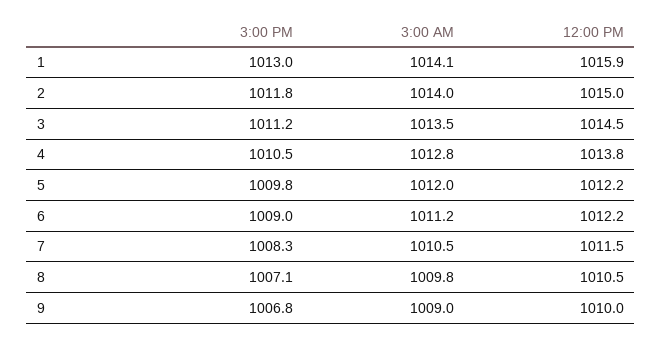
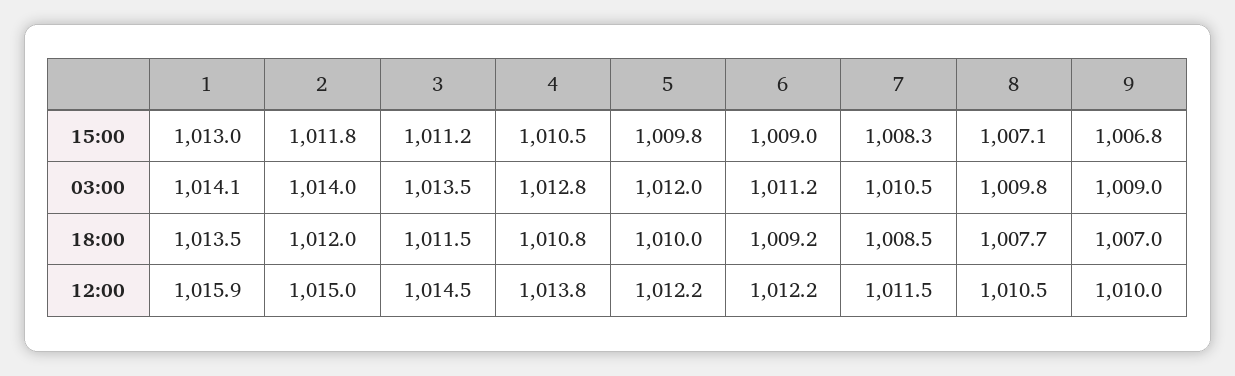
  {
    "3:00 PM": {
      "1": 1013,
      "2": 1011.8,
      "3": 1011.2,
      "4": 1010.5,
      "5": 1009.8,
      "6": 1009,
      "7": 1008.3,
      "8": 1007.1,
      "9": 1006.8
    },
    "3:00 AM": {
      "1": 1014.1,
      "2": 1014,
      "3": 1013.5,
      "4": 1012.8,
      "5": 1012,
      "6": 1011.2,
      "7": 1010.5,
      "8": 1009.8,
      "9": 1009
    },
    "12:00 PM": {
      "1": 1015.9,
      "2": 1015,
      "3": 1014.5,
      "4": 1013.8,
      "5": 1012.2,
      "6": 1012.2,
      "7": 1011.5,
      "8": 1010.5,
      "9": 1010
-   }
+   },
+   "18:00": {
+     "1": 1013.5,
+     "2": 1012,
+     "3": 1011.5,
+     "4": 1010.8,
+     "5": 1010,
+     "6": 1009.2,
+     "7": 1008.5,
+     "8": 1007.7,
+     "9": 1007
+   }
  }

